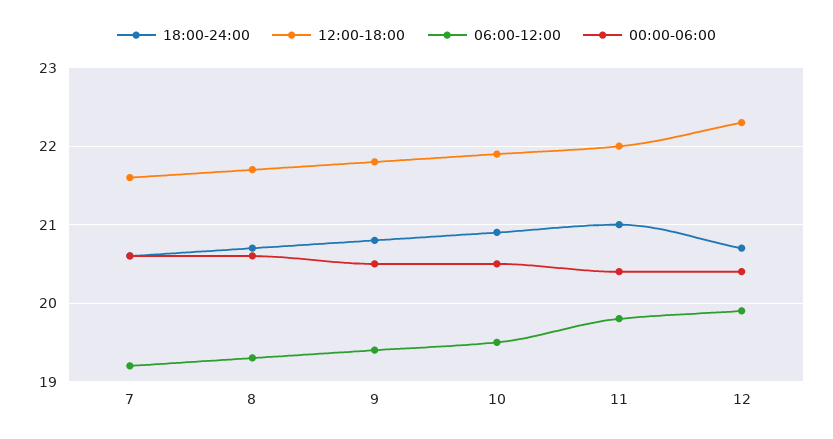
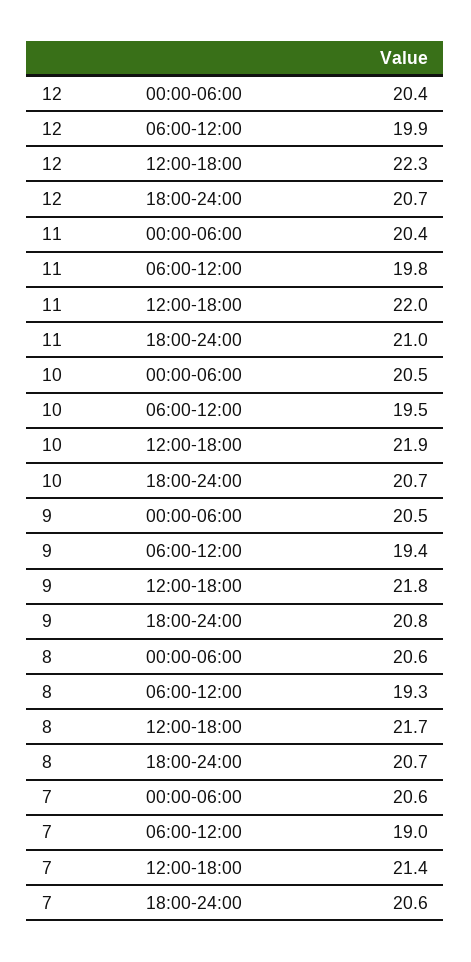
  {
    "18:00-24:00": {
      "7": 20.6,
      "8": 20.7,
      "9": 20.8,
-     "10": 20.9,
+     "10": 20.7,
      "11": 21,
      "12": 20.7
    },
    "12:00-18:00": {
-     "7": 21.6,
+     "7": 21.4,
      "8": 21.7,
      "9": 21.8,
      "10": 21.9,
      "11": 22,
      "12": 22.3
    },
    "06:00-12:00": {
-     "7": 19.2,
+     "7": 19,
      "8": 19.3,
      "9": 19.4,
      "10": 19.5,
      "11": 19.8,
      "12": 19.9
    },
    "00:00-06:00": {
      "7": 20.6,
      "8": 20.6,
      "9": 20.5,
      "10": 20.5,
      "11": 20.4,
      "12": 20.4
    }
  }

